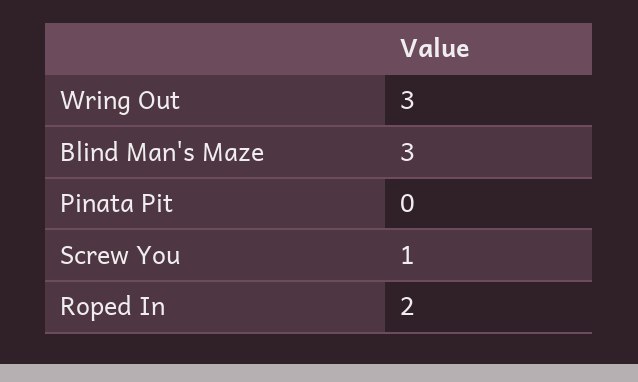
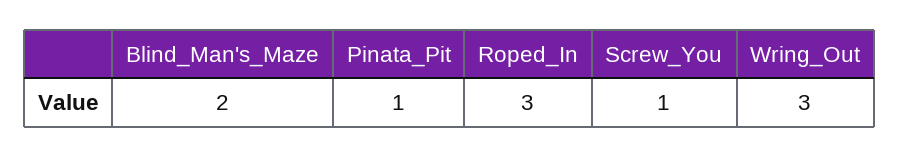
  {
    "Wring Out": 3,
-   "Blind Man's Maze": 3,
+   "Blind Man's Maze": 2,
-   "Pinata Pit": 0,
+   "Pinata Pit": 1,
    "Screw You": 1,
-   "Roped In": 2
+   "Roped In": 3
  }

